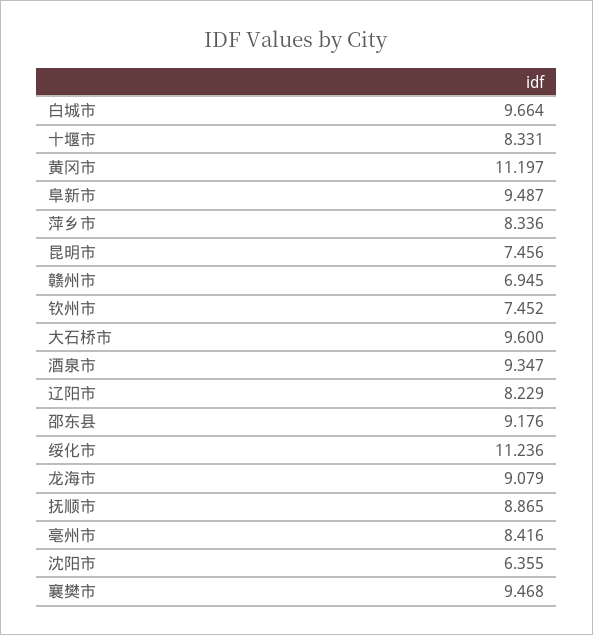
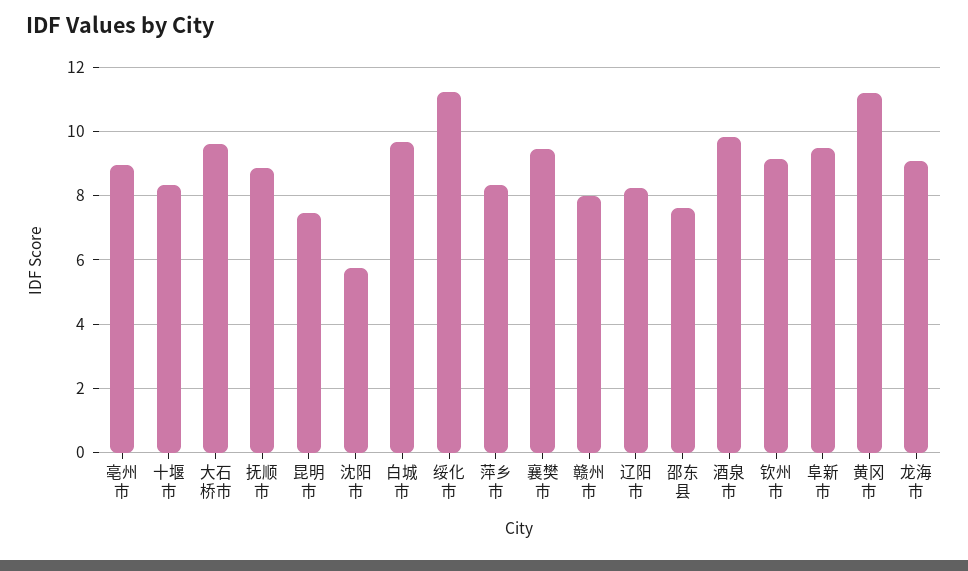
  {
    "白城市": 9.664,
    "十堰市": 8.331,
    "黄冈市": 11.197,
    "阜新市": 9.487,
    "萍乡市": 8.336,
    "昆明市": 7.456,
-   "赣州市": 6.945,
+   "赣州市": 8,
-   "钦州市": 7.452,
+   "钦州市": 9.2,
    "大石桥市": 9.6,
-   "酒泉市": 9.347,
+   "酒泉市": 9.8,
    "辽阳市": 8.229,
-   "邵东县": 9.176,
+   "邵东县": 7.6,
    "绥化市": 11.236,
    "龙海市": 9.079,
    "抚顺市": 8.865,
-   "亳州市": 8.416,
+   "亳州市": 9,
-   "沈阳市": 6.355,
+   "沈阳市": 5.8,
    "襄樊市": 9.468
  }

